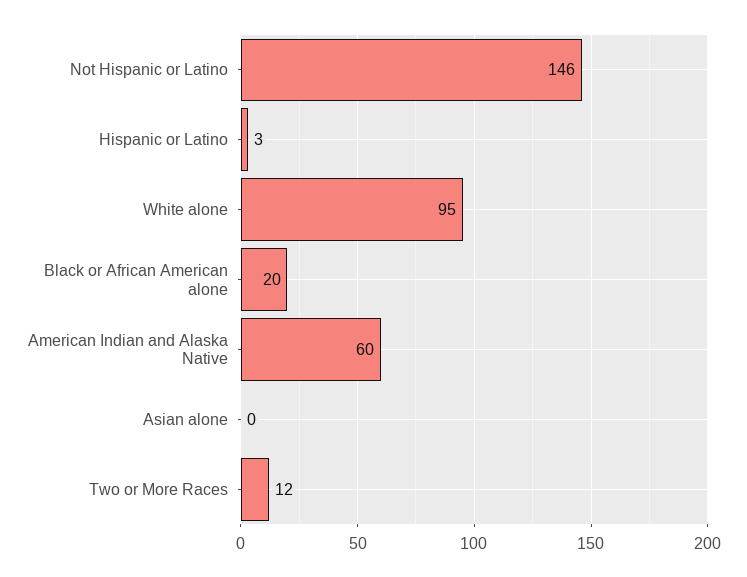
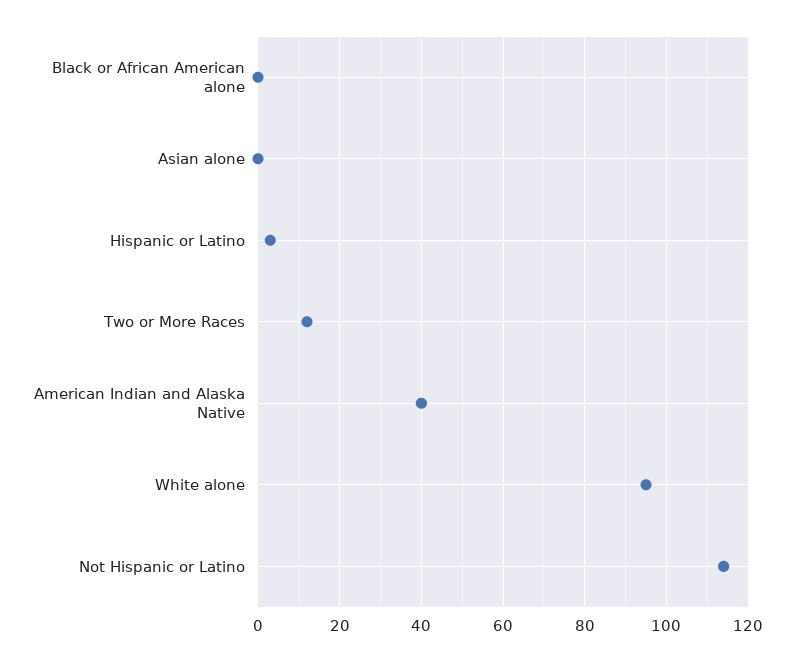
  {
-   "Not Hispanic or Latino": 146,
+   "Not Hispanic or Latino": 115,
    "Hispanic or Latino": 3,
    "White alone": 95,
-   "Black or African American alone": 20,
+   "Black or African American alone": 0,
-   "American Indian and Alaska Native": 60,
+   "American Indian and Alaska Native": 40,
    "Asian alone": 0,
    "Two or More Races": 12
  }

